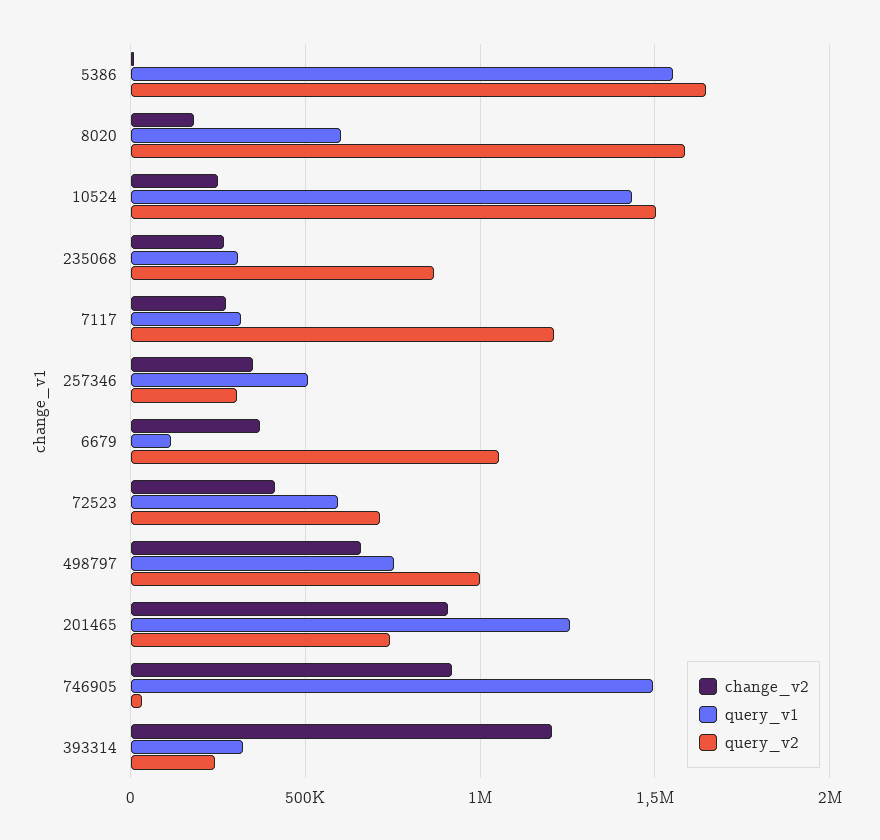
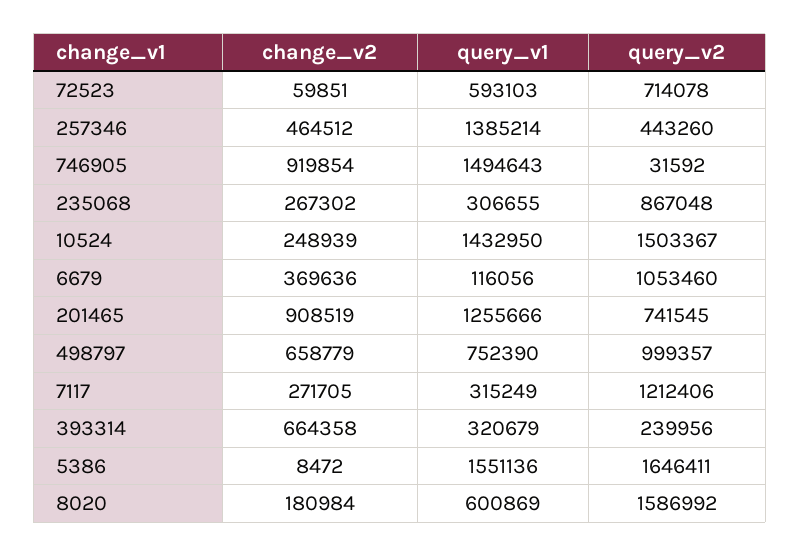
  {
    "change_v2": {
      "5386": 8472,
      "8020": 180984,
      "10524": 248939,
      "235068": 267302,
      "7117": 271705,
-     "257346": 350000,
+     "257346": 464512,
      "6679": 369636,
-     "72523": 400000,
+     "72523": 59851,
      "498797": 658779,
      "201465": 908519,
      "746905": 919854,
-     "393314": 1200000
+     "393314": 664358
    },
    "query_v1": {
      "5386": 1551136,
      "8020": 600869,
      "10524": 1432950,
      "235068": 306655,
      "7117": 315249,
-     "257346": 500000,
+     "257346": 1385214,
      "6679": 116056,
      "72523": 593103,
      "498797": 752390,
      "201465": 1255666,
      "746905": 1494643,
      "393314": 320679
    },
    "query_v2": {
      "5386": 1646411,
      "8020": 1586992,
      "10524": 1503367,
      "235068": 867048,
      "7117": 1212406,
-     "257346": 300000,
+     "257346": 443260,
      "6679": 1053460,
      "72523": 714078,
      "498797": 999357,
      "201465": 741545,
      "746905": 31592,
      "393314": 239956
    }
  }

